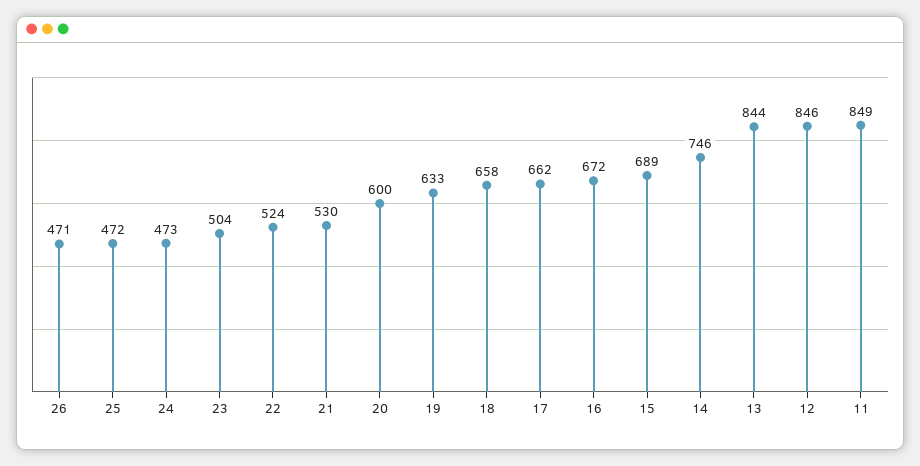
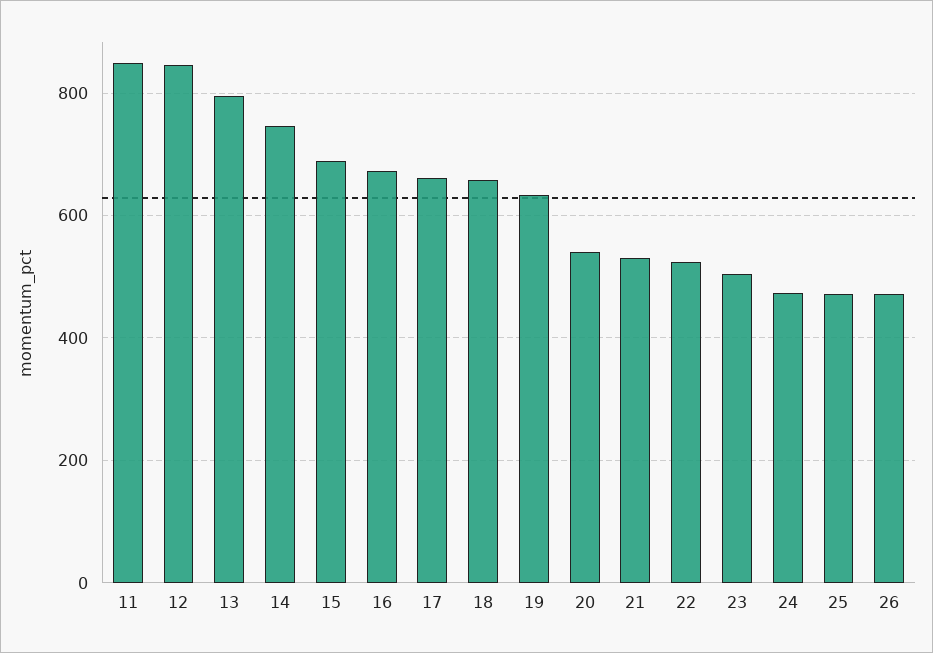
  {
    "26": 471,
    "25": 472,
    "24": 473,
    "23": 504,
    "22": 524,
    "21": 530,
-   "20": 600,
+   "20": 540,
    "19": 633,
    "18": 658,
    "17": 662,
    "16": 672,
    "15": 689,
    "14": 746,
-   "13": 844,
+   "13": 800,
    "12": 846,
    "11": 849
  }

